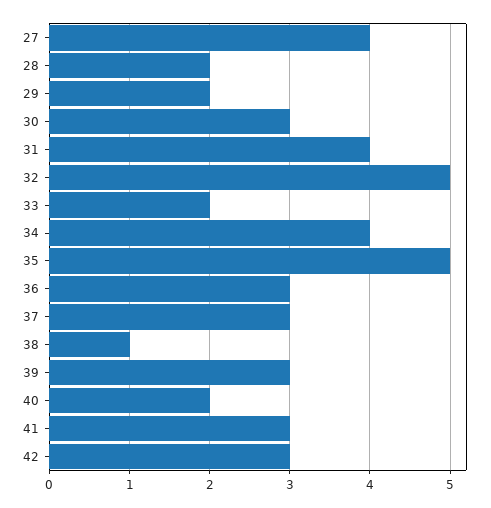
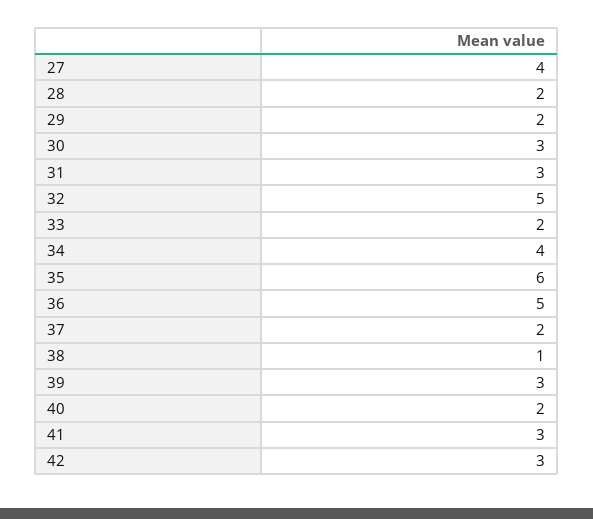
  {
    "27": 4,
    "28": 2,
    "29": 2,
    "30": 3,
-   "31": 4,
+   "31": 3,
    "32": 5,
    "33": 2,
    "34": 4,
-   "35": 5,
+   "35": 6,
-   "36": 3,
+   "36": 5,
-   "37": 3,
+   "37": 2,
    "38": 1,
    "39": 3,
    "40": 2,
    "41": 3,
    "42": 3
  }

